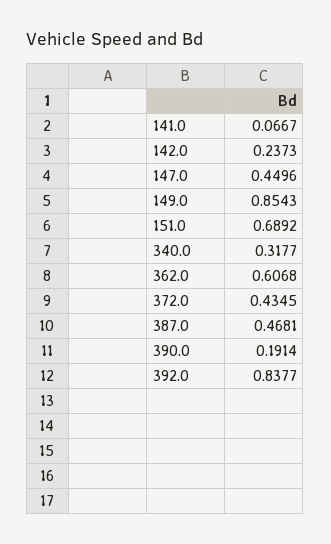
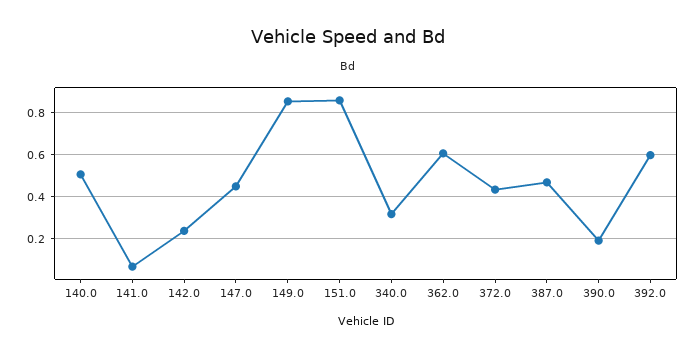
  {
    "141.0": 0.0667,
    "142.0": 0.2373,
    "147.0": 0.4496,
    "149.0": 0.8543,
-   "151.0": 0.6892,
+   "151.0": 0.85,
    "340.0": 0.3177,
    "362.0": 0.6068,
    "372.0": 0.4345,
    "387.0": 0.4681,
    "390.0": 0.1914,
-   "392.0": 0.8377
+   "392.0": 0.6,
+   "140.0": 0.5
  }

